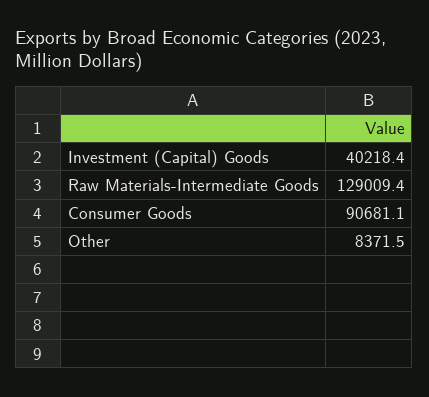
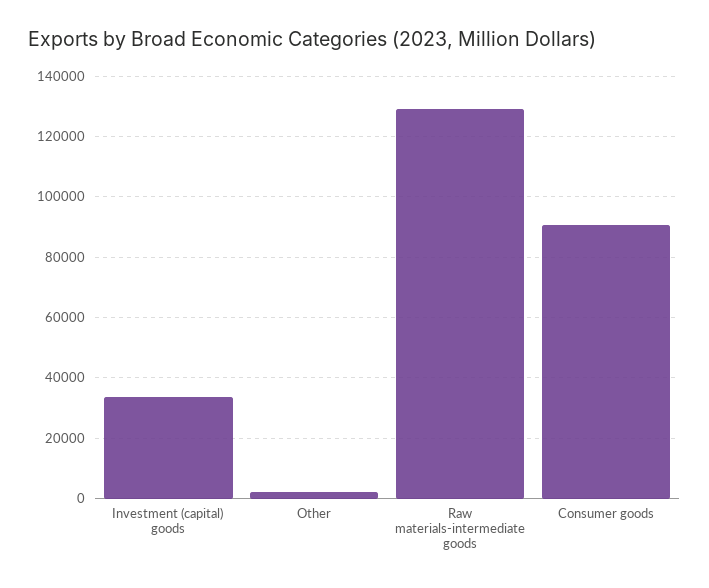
  {
-   "Investment (Capital) Goods": 40218.4,
+   "Investment (Capital) Goods": 34000,
    "Raw Materials-Intermediate Goods": 129009.4,
    "Consumer Goods": 90681.1,
-   "Other": 8371.5
+   "Other": 2000
  }

